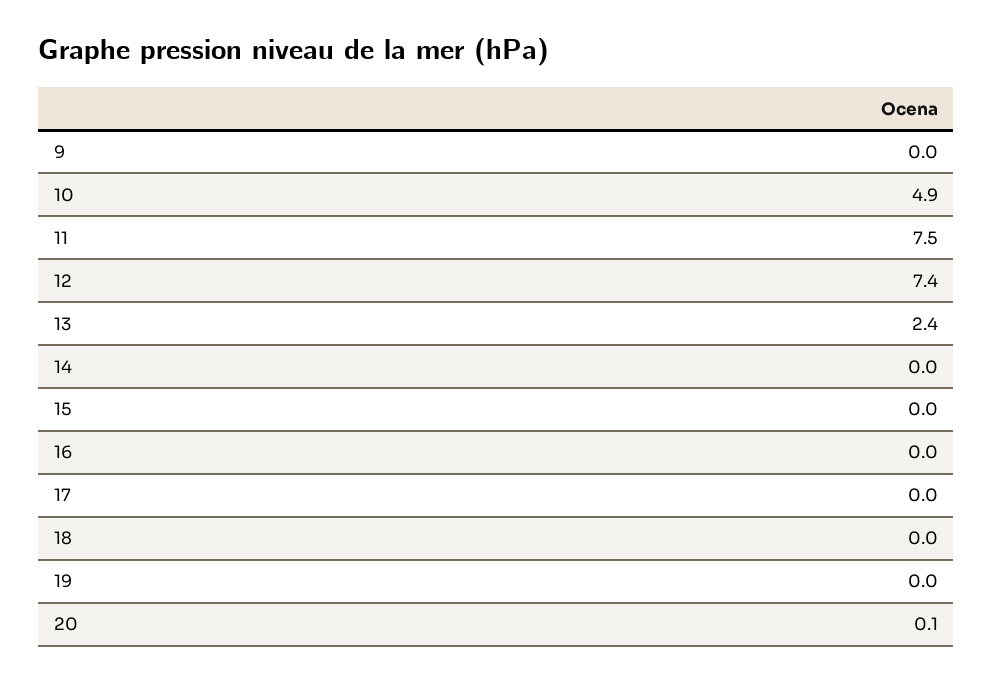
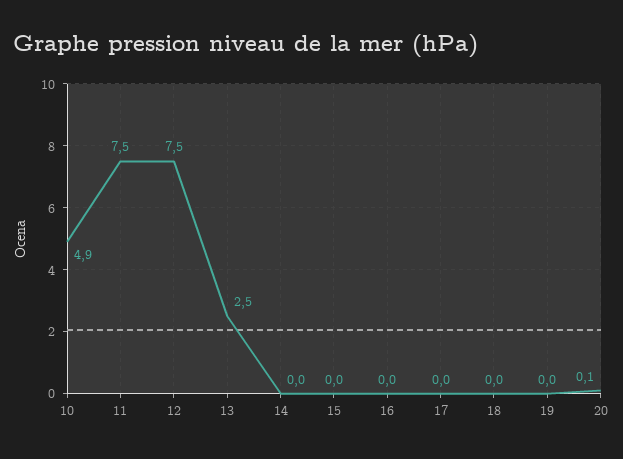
  {
-   "9": 0,
    "10": 4.9,
    "11": 7.5,
-   "12": 7.4,
+   "12": 7.5,
-   "13": 2.4,
+   "13": 2.5,
    "14": 0,
    "15": 0,
    "16": 0,
    "17": 0,
    "18": 0,
    "19": 0,
    "20": 0.1
  }

